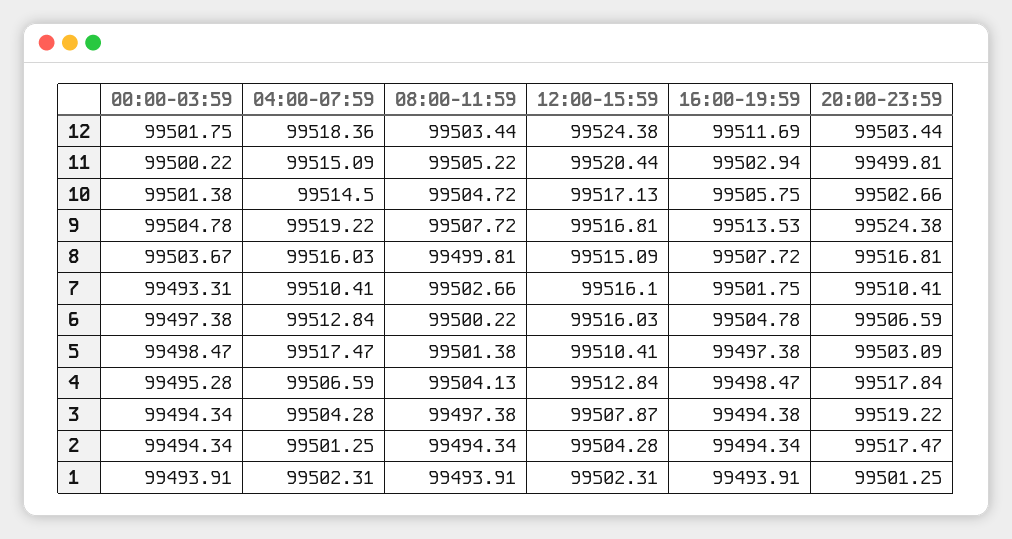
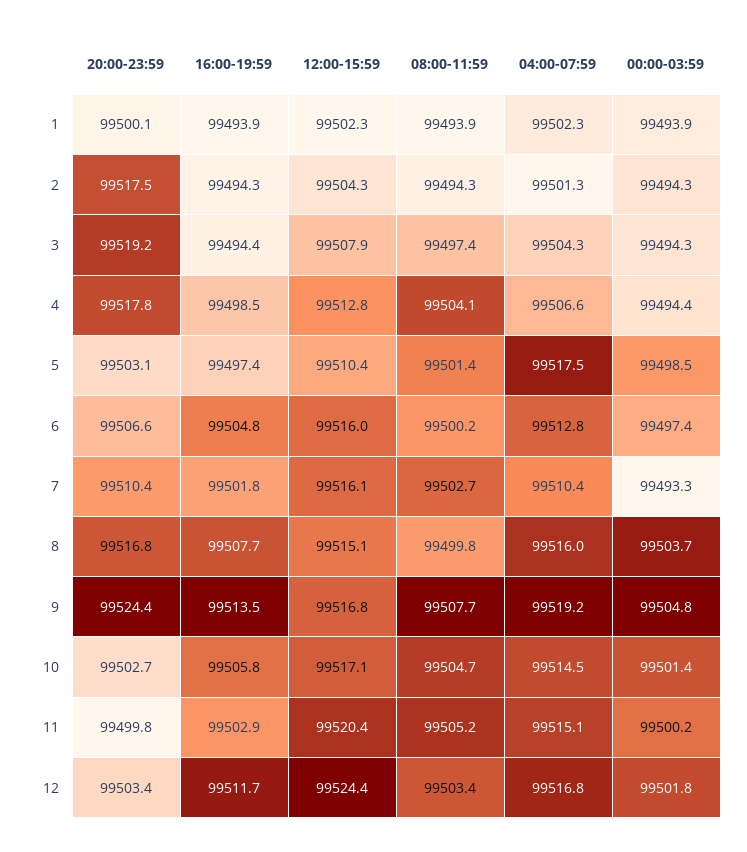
  {
    "00:00-03:59": {
      "12": 99501.75,
      "11": 99500.22,
      "10": 99501.38,
      "9": 99504.78,
      "8": 99503.67,
      "7": 99493.31,
      "6": 99497.38,
      "5": 99498.47,
-     "4": 99495.28,
+     "4": 99494.4,
      "3": 99494.34,
      "2": 99494.34,
      "1": 99493.91
    },
    "04:00-07:59": {
-     "12": 99518.36,
+     "12": 99516.8,
      "11": 99515.09,
      "10": 99514.5,
      "9": 99519.22,
      "8": 99516.03,
      "7": 99510.41,
      "6": 99512.84,
      "5": 99517.47,
      "4": 99506.59,
      "3": 99504.28,
      "2": 99501.25,
      "1": 99502.31
    },
    "08:00-11:59": {
      "12": 99503.44,
      "11": 99505.22,
      "10": 99504.72,
      "9": 99507.72,
      "8": 99499.81,
      "7": 99502.66,
      "6": 99500.22,
      "5": 99501.38,
      "4": 99504.13,
      "3": 99497.38,
      "2": 99494.34,
      "1": 99493.91
    },
    "12:00-15:59": {
      "12": 99524.38,
      "11": 99520.44,
      "10": 99517.13,
      "9": 99516.81,
      "8": 99515.09,
      "7": 99516.1,
      "6": 99516.03,
      "5": 99510.41,
      "4": 99512.84,
      "3": 99507.87,
      "2": 99504.28,
      "1": 99502.31
    },
    "16:00-19:59": {
      "12": 99511.69,
      "11": 99502.94,
      "10": 99505.75,
      "9": 99513.53,
      "8": 99507.72,
      "7": 99501.75,
      "6": 99504.78,
      "5": 99497.38,
      "4": 99498.47,
      "3": 99494.38,
      "2": 99494.34,
      "1": 99493.91
    },
    "20:00-23:59": {
      "12": 99503.44,
      "11": 99499.81,
      "10": 99502.66,
      "9": 99524.38,
      "8": 99516.81,
      "7": 99510.41,
      "6": 99506.59,
      "5": 99503.09,
      "4": 99517.84,
      "3": 99519.22,
      "2": 99517.47,
-     "1": 99501.25
+     "1": 99500.1
    }
  }

